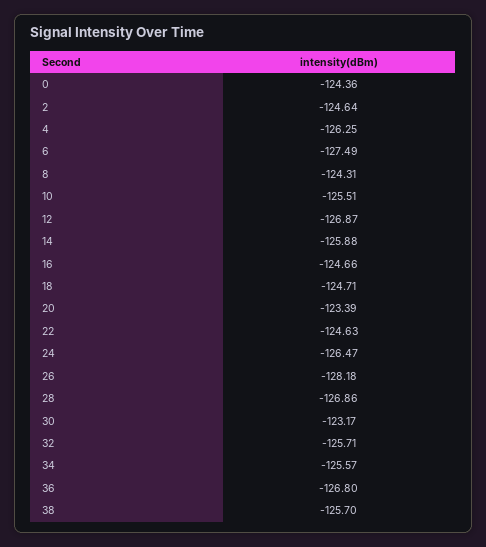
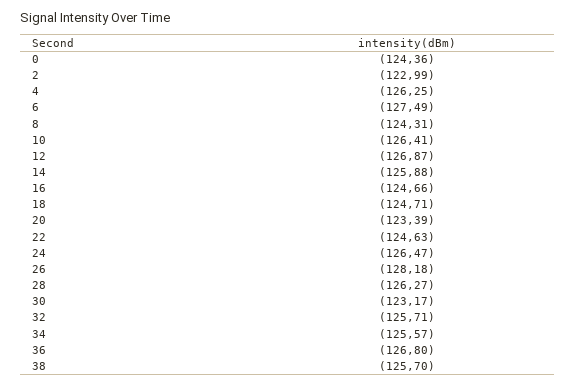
  {
    "0": -124.36,
-   "2": -124.64,
+   "2": -122.99,
    "4": -126.25,
    "6": -127.49,
    "8": -124.31,
-   "10": -125.51,
+   "10": -126.41,
    "12": -126.87,
    "14": -125.88,
    "16": -124.66,
    "18": -124.71,
    "20": -123.39,
    "22": -124.63,
    "24": -126.47,
    "26": -128.18,
-   "28": -126.86,
+   "28": -126.27,
    "30": -123.17,
    "32": -125.71,
    "34": -125.57,
    "36": -126.8,
    "38": -125.7
  }

